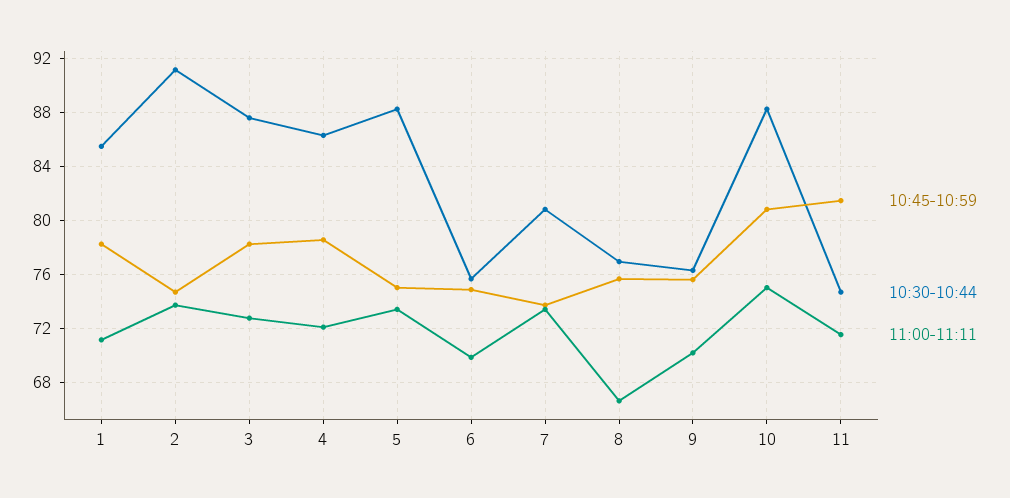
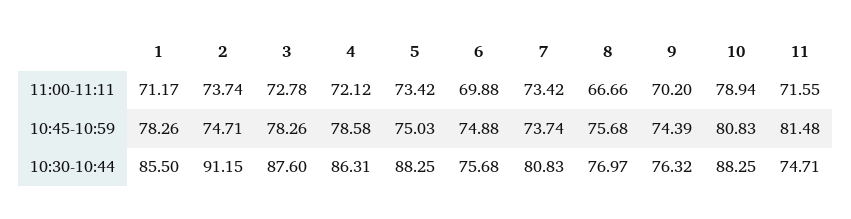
  {
    "10:45-10:59": {
      "1": 78.26,
      "2": 74.71,
      "3": 78.26,
      "4": 78.58,
      "5": 75.03,
      "6": 74.88,
      "7": 73.74,
      "8": 75.68,
-     "9": 75.5,
+     "9": 74.39,
      "10": 80.83,
      "11": 81.48
    },
    "10:30-10:44": {
      "1": 85.5,
      "2": 91.15,
      "3": 87.6,
      "4": 86.31,
      "5": 88.25,
      "6": 75.68,
      "7": 80.83,
      "8": 76.97,
      "9": 76.32,
      "10": 88.25,
      "11": 74.71
    },
    "11:00-11:11": {
      "1": 71.17,
      "2": 73.74,
      "3": 72.78,
      "4": 72.12,
      "5": 73.42,
      "6": 69.88,
      "7": 73.42,
      "8": 66.66,
      "9": 70.2,
-     "10": 75,
+     "10": 78.94,
      "11": 71.55
    }
  }

